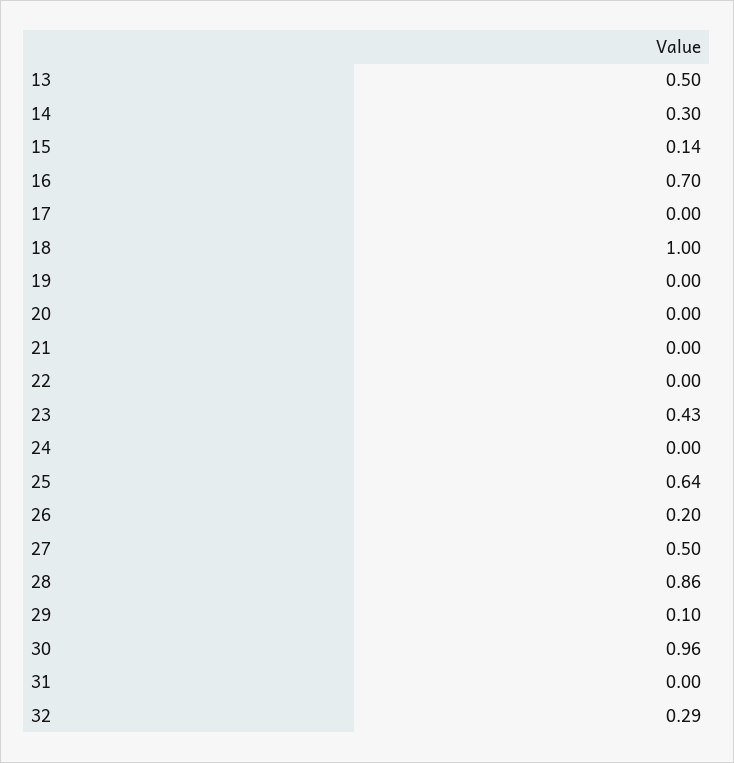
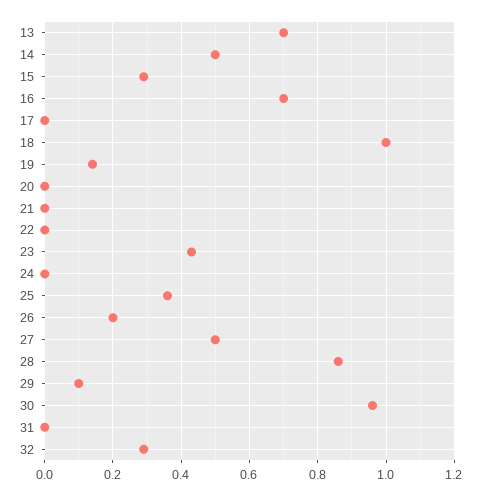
  {
-   "13": 0.5,
+   "13": 0.7,
-   "14": 0.3,
+   "14": 0.5,
-   "15": 0.14,
+   "15": 0.3,
    "16": 0.7,
    "17": 0,
    "18": 1,
-   "19": 0,
+   "19": 0.15,
    "20": 0,
    "21": 0,
    "22": 0,
    "23": 0.43,
    "24": 0,
-   "25": 0.64,
+   "25": 0.35,
    "26": 0.2,
    "27": 0.5,
    "28": 0.86,
    "29": 0.1,
    "30": 0.96,
    "31": 0,
    "32": 0.29
  }

